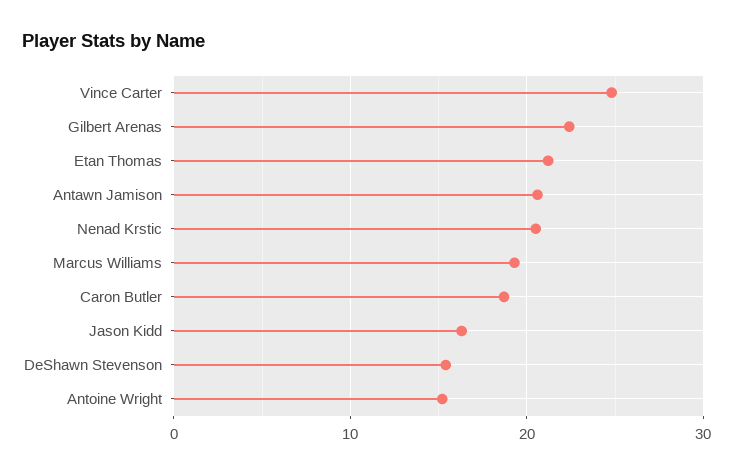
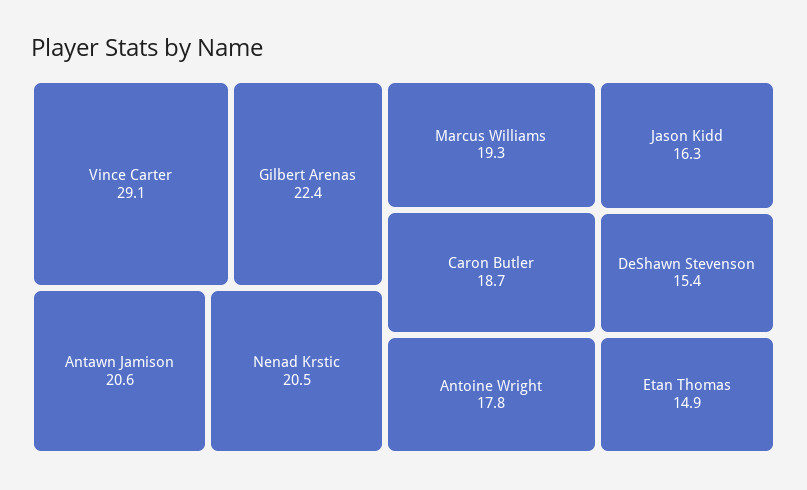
  {
-   "Vince Carter": 25,
+   "Vince Carter": 29.1,
    "Gilbert Arenas": 22.4,
-   "Etan Thomas": 21,
+   "Etan Thomas": 14.9,
    "Antawn Jamison": 20.6,
    "Nenad Krstic": 20.5,
    "Marcus Williams": 19.3,
    "Caron Butler": 18.7,
    "Jason Kidd": 16.3,
    "DeShawn Stevenson": 15.4,
-   "Antoine Wright": 15
+   "Antoine Wright": 17.8
  }

